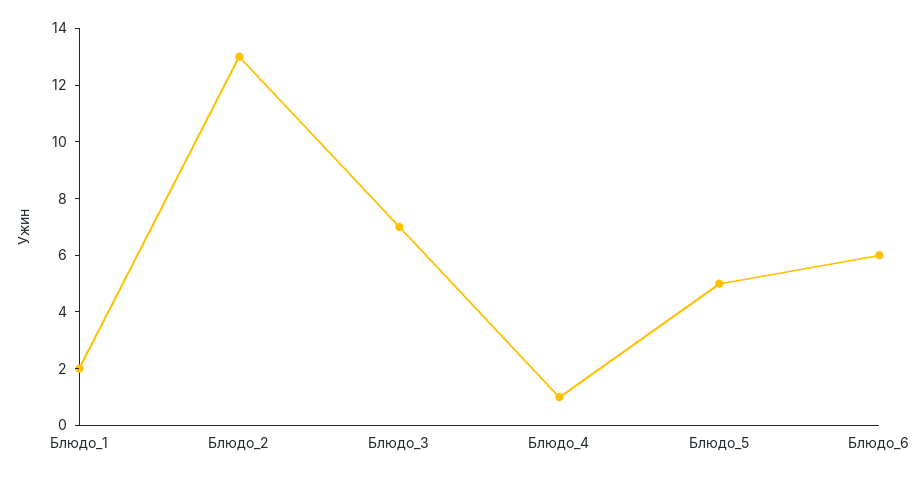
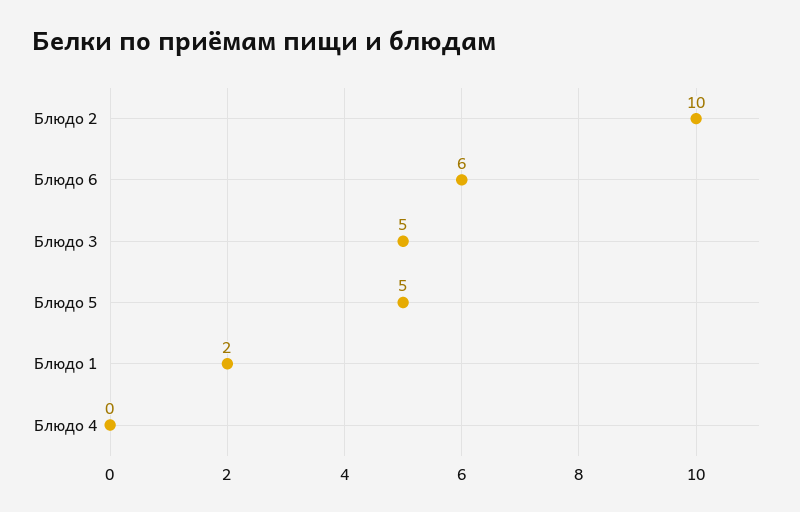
  {
    "Блюдо_1": 2,
-   "Блюдо_2": 13,
+   "Блюдо_2": 10,
-   "Блюдо_3": 7,
+   "Блюдо_3": 5,
-   "Блюдо_4": 1,
+   "Блюдо_4": 0,
    "Блюдо_5": 5,
    "Блюдо_6": 6
  }

